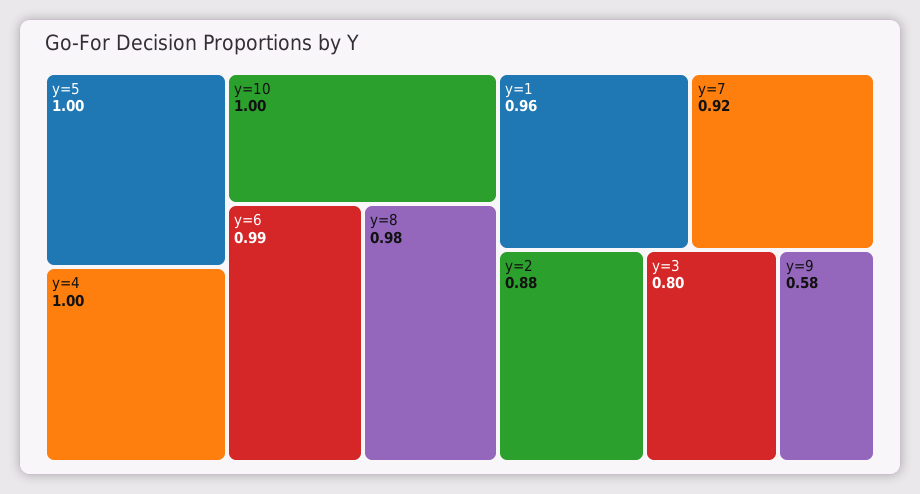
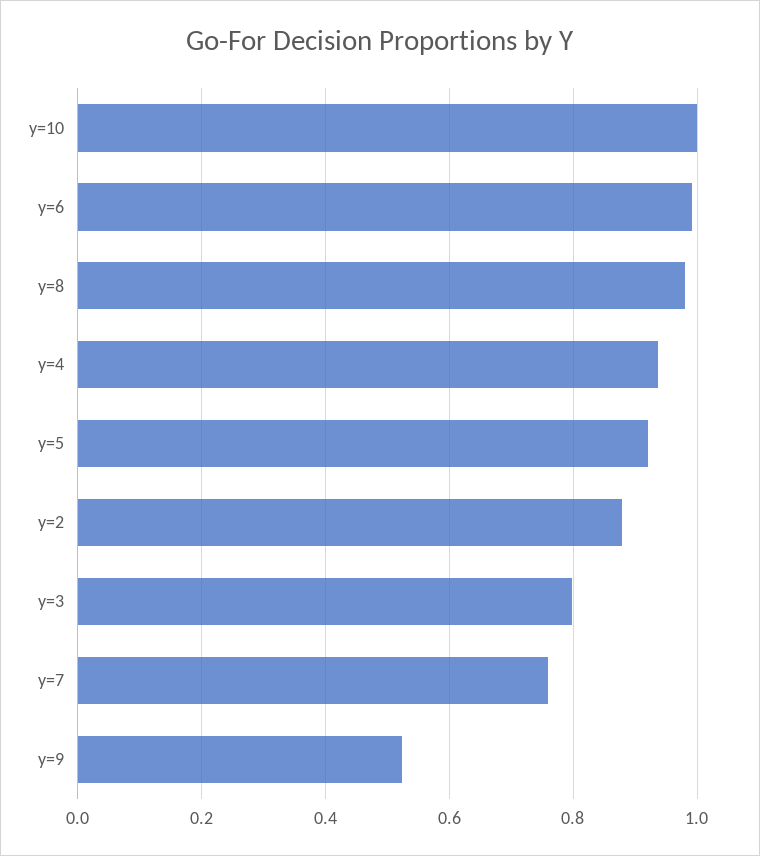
  {
-   "y=5": 1,
+   "y=5": 0.92,
-   "y=4": 1,
+   "y=4": 0.94,
    "y=10": 1,
    "y=6": 0.99,
    "y=8": 0.98,
-   "y=1": 0.96,
-   "y=7": 0.92,
+   "y=7": 0.76,
    "y=2": 0.88,
    "y=3": 0.8,
-   "y=9": 0.58
+   "y=9": 0.52
  }

